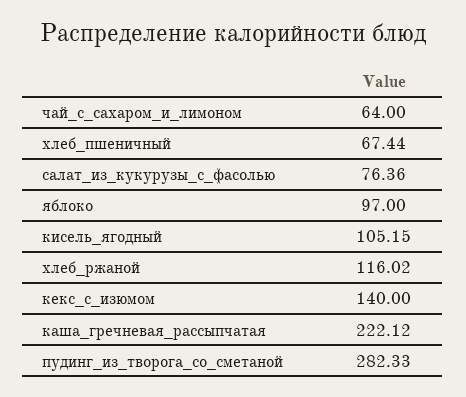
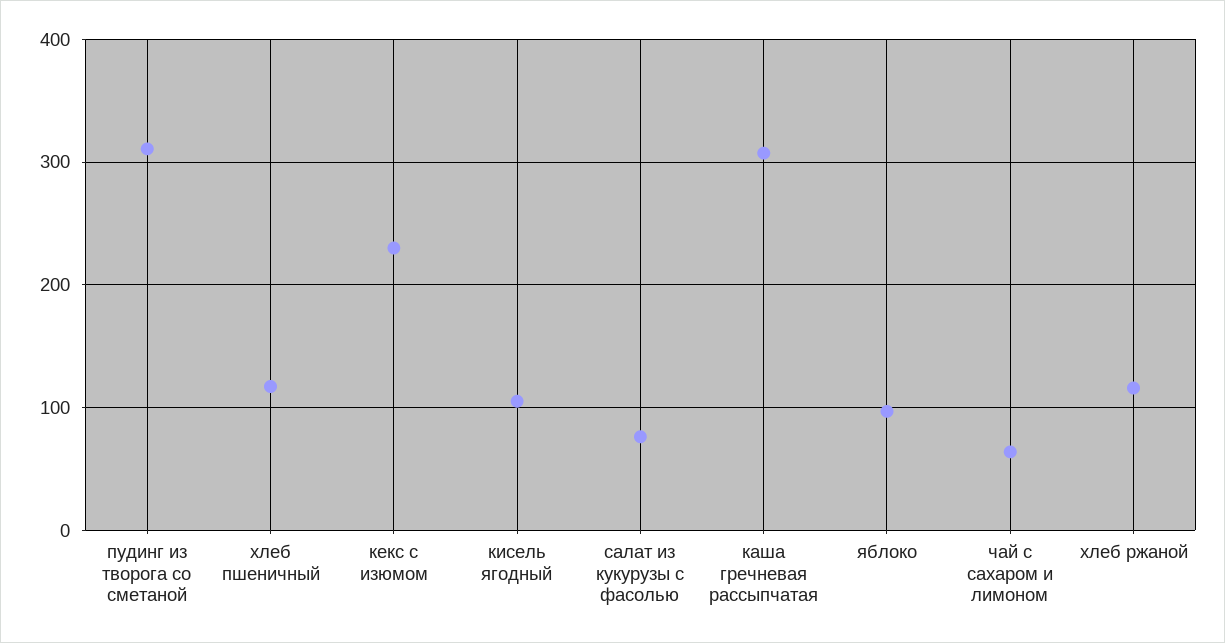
  {
    "чай_с_сахаром_и_лимоном": 64,
-   "хлеб_пшеничный": 67.44,
+   "хлеб_пшеничный": 120,
    "салат_из_кукурузы_с_фасолью": 76.36,
    "яблоко": 97,
    "кисель_ягодный": 105.15,
    "хлеб_ржаной": 116.02,
-   "кекс_с_изюмом": 140,
+   "кекс_с_изюмом": 230,
-   "каша_гречневая_рассыпчатая": 222.12,
+   "каша_гречневая_рассыпчатая": 310,
-   "пудинг_из_творога_со_сметаной": 282.33
+   "пудинг_из_творога_со_сметаной": 310
  }

